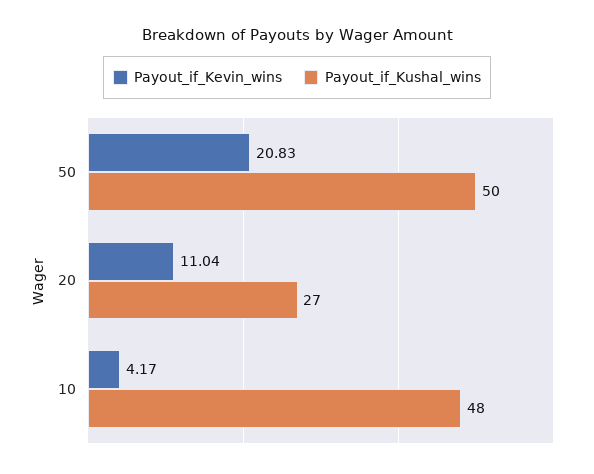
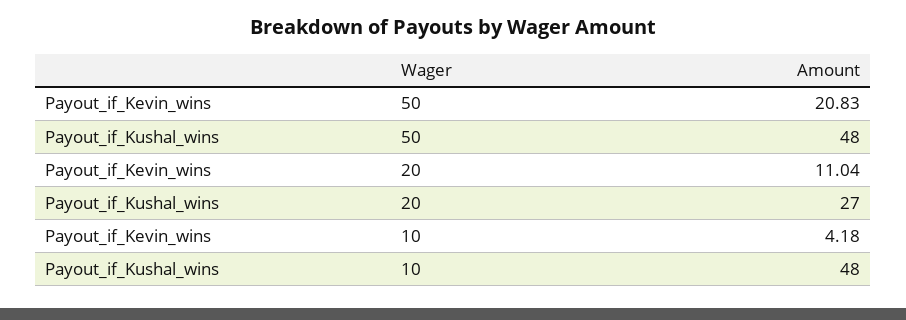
  {
    "Payout_if_Kevin_wins": {
      "50": 20.83,
      "20": 11.04,
-     "10": 4.17
+     "10": 4.18
    },
    "Payout_if_Kushal_wins": {
-     "50": 50,
+     "50": 48,
      "20": 27,
      "10": 48
    }
  }

